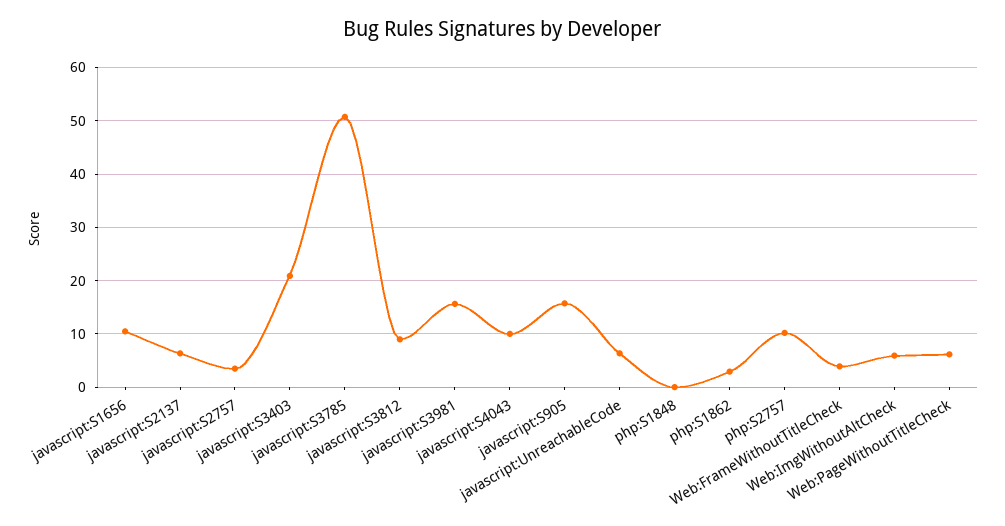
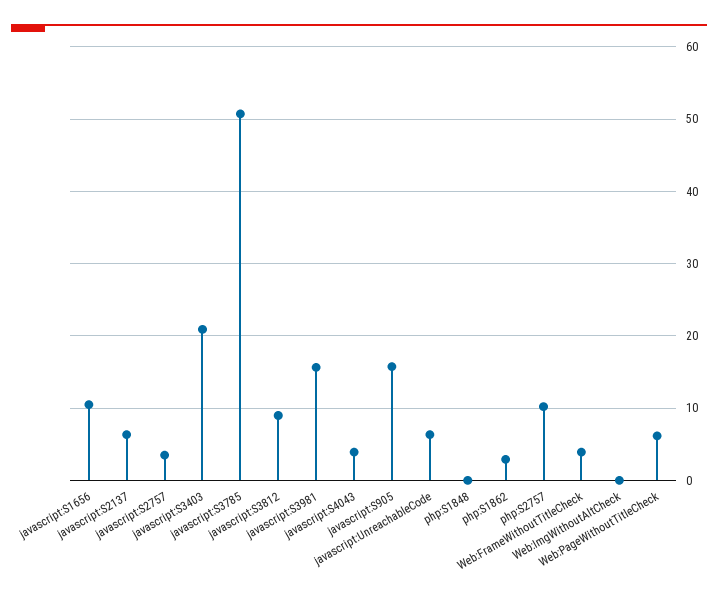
  {
    "javascript:S1656": 10,
    "javascript:S2137": 6,
    "javascript:S2757": 3,
    "javascript:S3403": 21,
    "javascript:S3785": 51,
    "javascript:S3812": 9,
    "javascript:S3981": 16,
-   "javascript:S4043": 10,
+   "javascript:S4043": 4,
    "javascript:S905": 16,
    "javascript:UnreachableCode": 6,
    "php:S1848": 0,
    "php:S1862": 3,
    "php:S2757": 10,
    "Web:FrameWithoutTitleCheck": 4,
-   "Web:ImgWithoutAltCheck": 6,
+   "Web:ImgWithoutAltCheck": 0,
    "Web:PageWithoutTitleCheck": 6
  }

